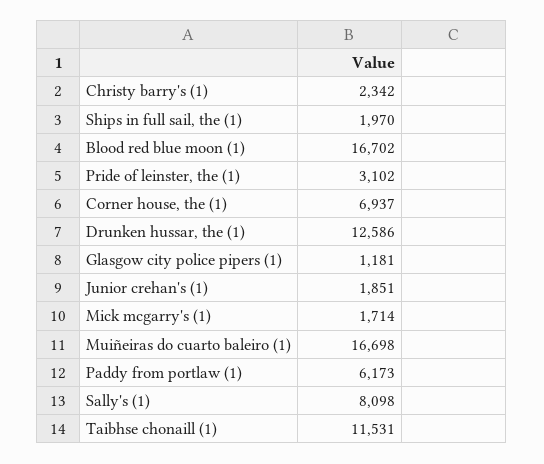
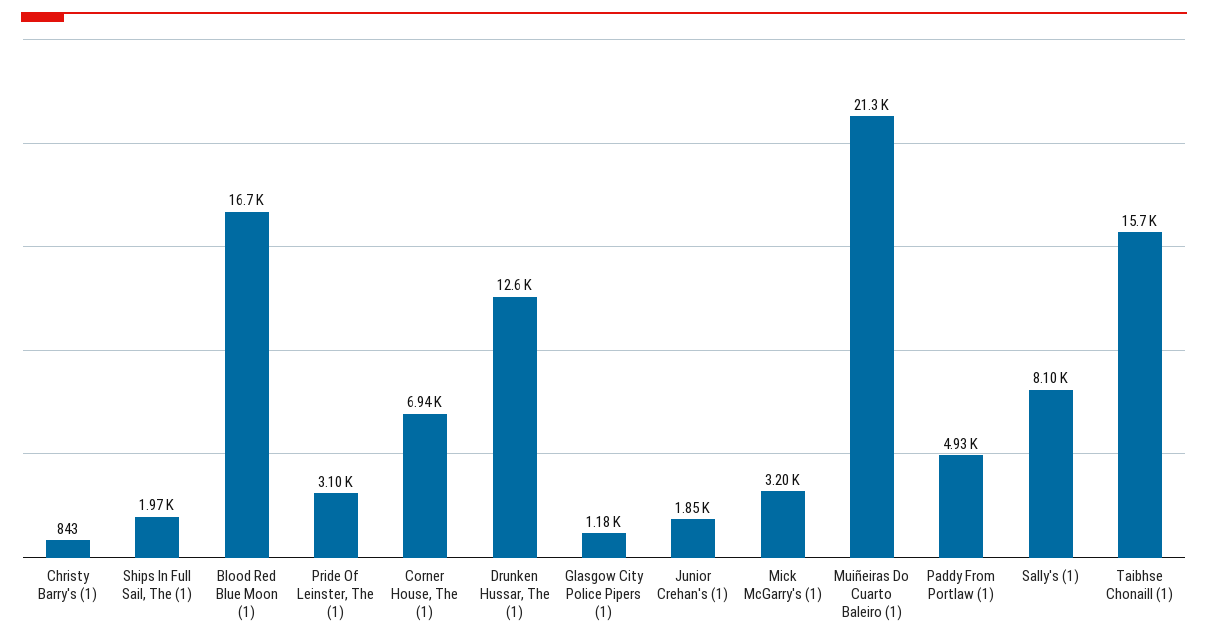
  {
-   "Christy barry's (1)": 2342,
+   "Christy barry's (1)": 843,
    "Ships in full sail, the (1)": 1970,
    "Blood red blue moon (1)": 16702,
    "Pride of leinster, the (1)": 3102,
    "Corner house, the (1)": 6937,
    "Drunken hussar, the (1)": 12586,
    "Glasgow city police pipers (1)": 1181,
    "Junior crehan's (1)": 1851,
-   "Mick mcgarry's (1)": 1714,
+   "Mick mcgarry's (1)": 3200,
-   "Muiñeiras do cuarto baleiro (1)": 16698,
+   "Muiñeiras do cuarto baleiro (1)": 21300,
-   "Paddy from portlaw (1)": 6173,
+   "Paddy from portlaw (1)": 4930,
    "Sally's (1)": 8098,
-   "Taibhse chonaill (1)": 11531
+   "Taibhse chonaill (1)": 15700
  }

